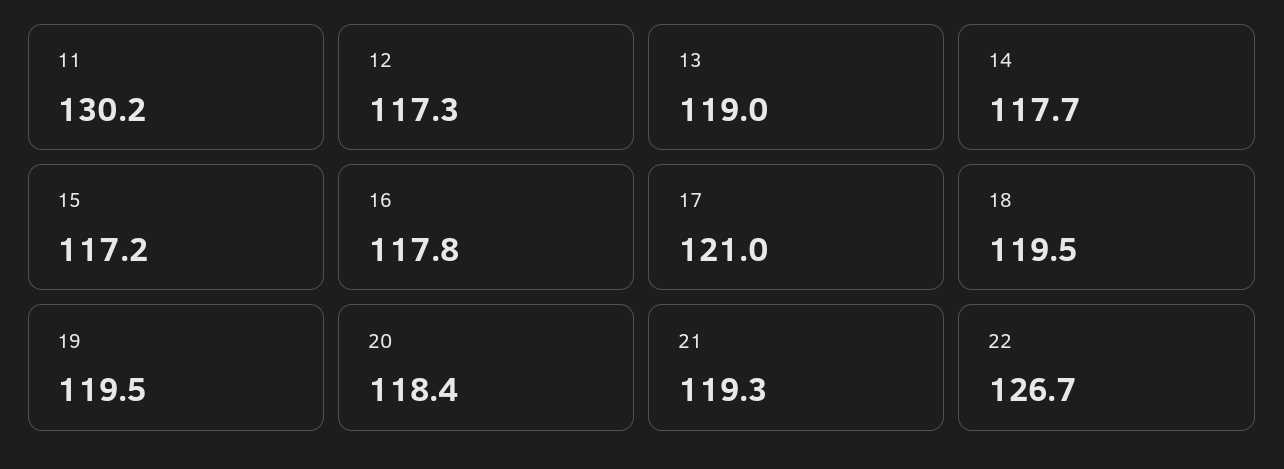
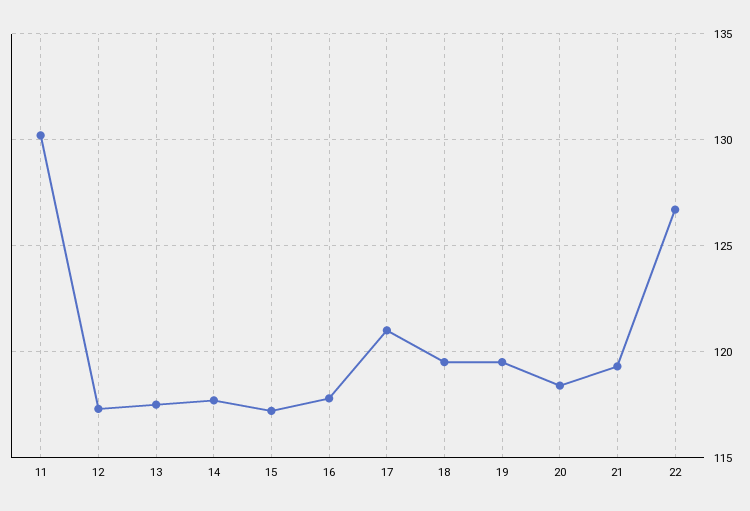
  {
    "11": 130.2,
    "12": 117.3,
-   "13": 119,
+   "13": 117.5,
    "14": 117.7,
    "15": 117.2,
    "16": 117.8,
    "17": 121,
    "18": 119.5,
    "19": 119.5,
    "20": 118.4,
    "21": 119.3,
    "22": 126.7
  }

